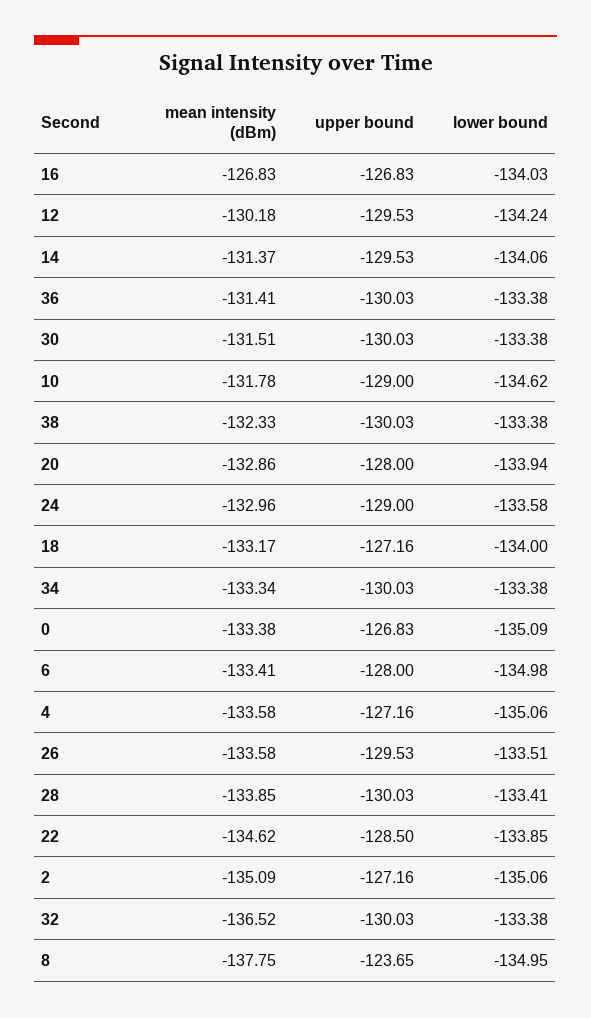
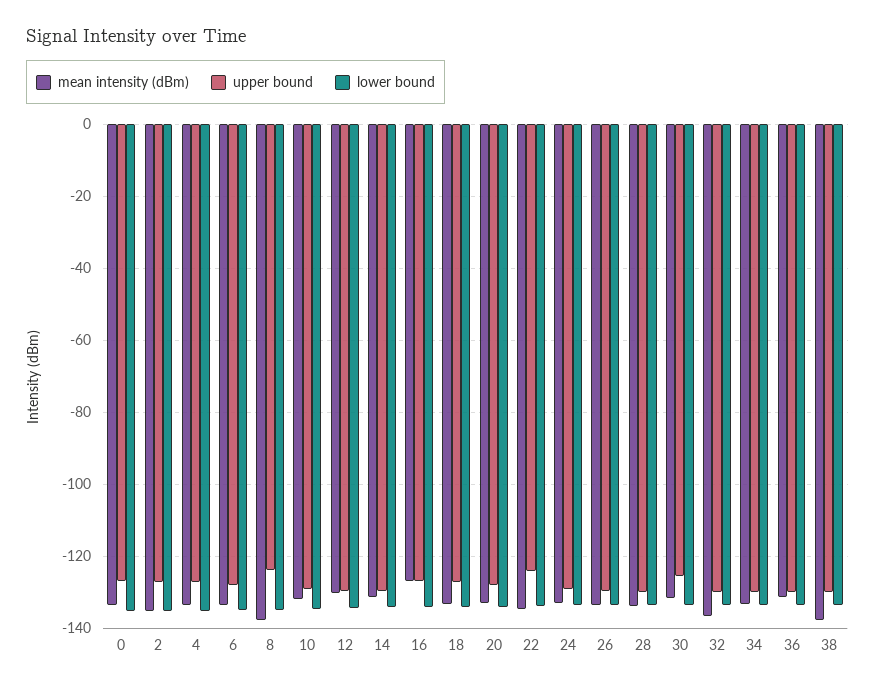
  {
    "mean intensity (dBm)": {
      "16": -126.83,
      "12": -130.18,
      "14": -131.37,
      "36": -131.41,
      "30": -131.51,
      "10": -131.78,
-     "38": -132.33,
+     "38": -138,
      "20": -132.86,
      "24": -132.96,
      "18": -133.17,
      "34": -133.34,
      "0": -133.38,
      "6": -133.41,
      "4": -133.58,
      "26": -133.58,
      "28": -133.85,
      "22": -134.62,
      "2": -135.09,
      "32": -136.52,
      "8": -137.75
    },
    "upper bound": {
      "16": -126.83,
      "12": -129.53,
      "14": -129.53,
      "36": -130.03,
-     "30": -130.03,
+     "30": -126,
      "10": -129,
      "38": -130.03,
      "20": -128,
      "24": -129,
      "18": -127.16,
      "34": -130.03,
      "0": -126.83,
      "6": -128,
      "4": -127.16,
      "26": -129.53,
      "28": -130.03,
-     "22": -128.5,
+     "22": -124,
      "2": -127.16,
      "32": -130.03,
      "8": -123.65
    },
    "lower bound": {
      "16": -134.03,
      "12": -134.24,
      "14": -134.06,
      "36": -133.38,
      "30": -133.38,
      "10": -134.62,
      "38": -133.38,
      "20": -133.94,
      "24": -133.58,
      "18": -134,
      "34": -133.38,
      "0": -135.09,
      "6": -134.98,
      "4": -135.06,
      "26": -133.51,
      "28": -133.41,
      "22": -133.85,
      "2": -135.06,
      "32": -133.38,
      "8": -134.95
    }
  }

